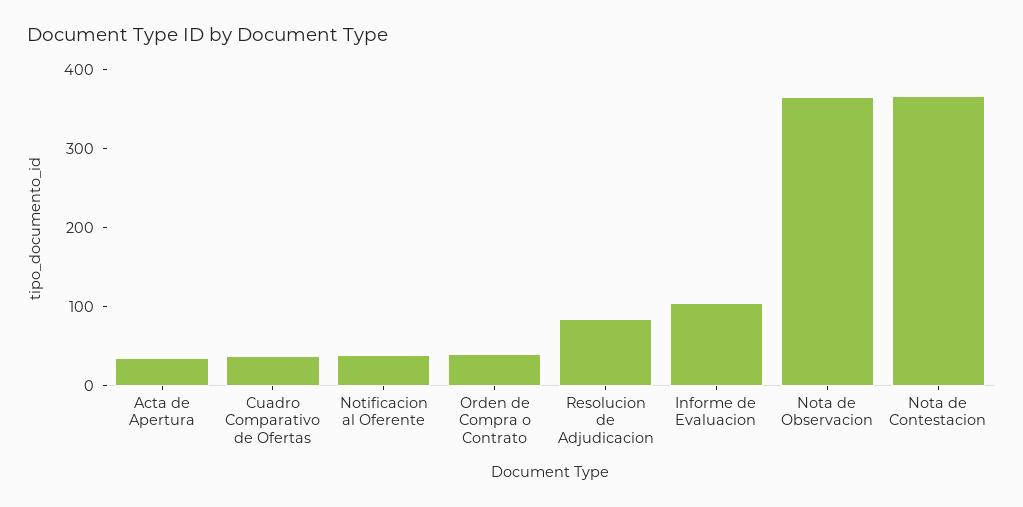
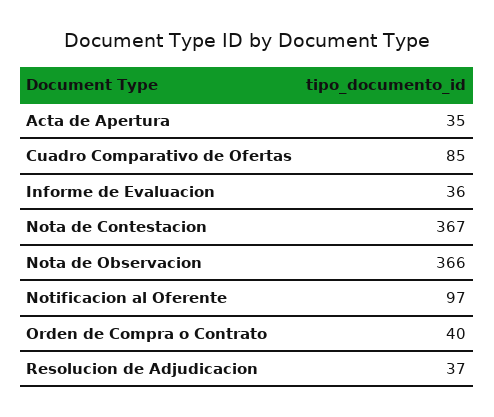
  {
    "Acta de Apertura": 35,
-   "Cuadro Comparativo de Ofertas": 40,
+   "Cuadro Comparativo de Ofertas": 85,
-   "Notificacion al Oferente": 40,
+   "Notificacion al Oferente": 97,
    "Orden de Compra o Contrato": 40,
-   "Resolucion de Adjudicacion": 80,
+   "Resolucion de Adjudicacion": 37,
-   "Informe de Evaluacion": 100,
+   "Informe de Evaluacion": 36,
    "Nota de Observacion": 366,
    "Nota de Contestacion": 367
  }

